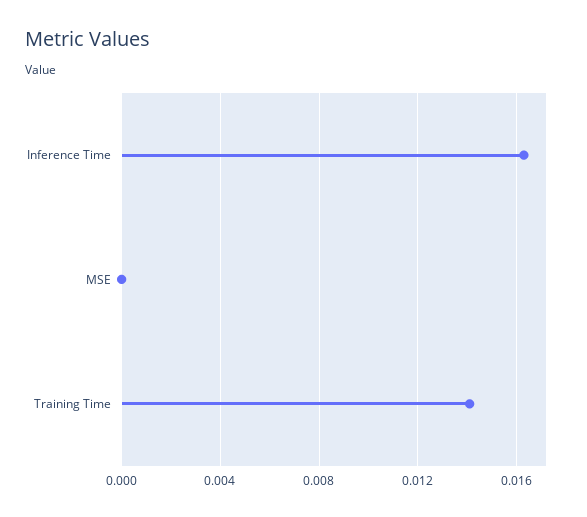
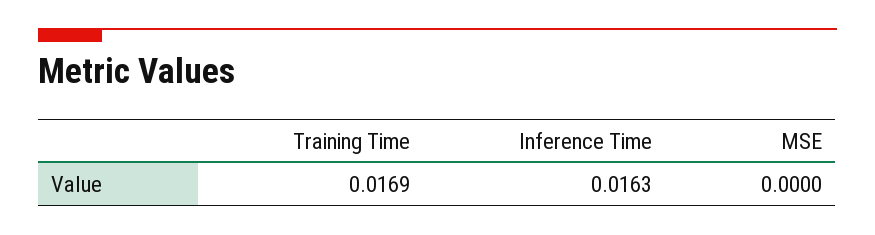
  {
    "Inference Time": 0.0163,
    "MSE": 0,
-   "Training Time": 0.014
+   "Training Time": 0.0169
  }

